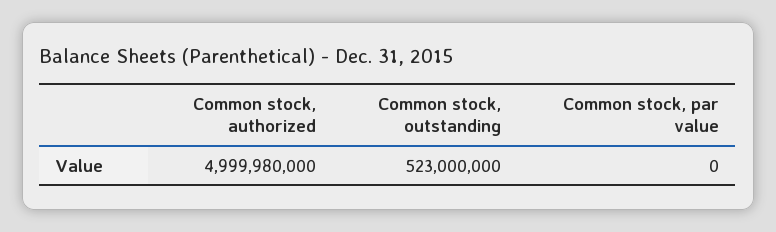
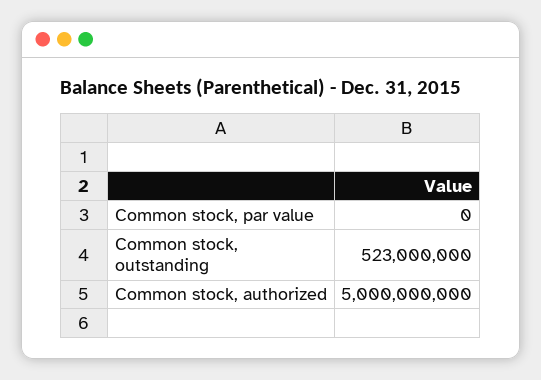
  {
-   "Common stock, authorized": 4999980000,
+   "Common stock, authorized": 5000000000,
    "Common stock, outstanding": 523000000,
    "Common stock, par value": 0
  }

